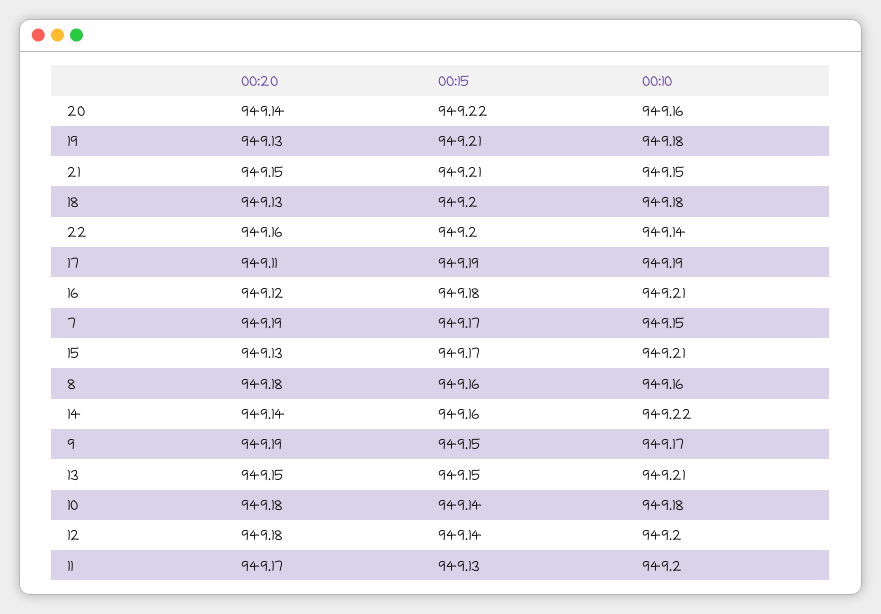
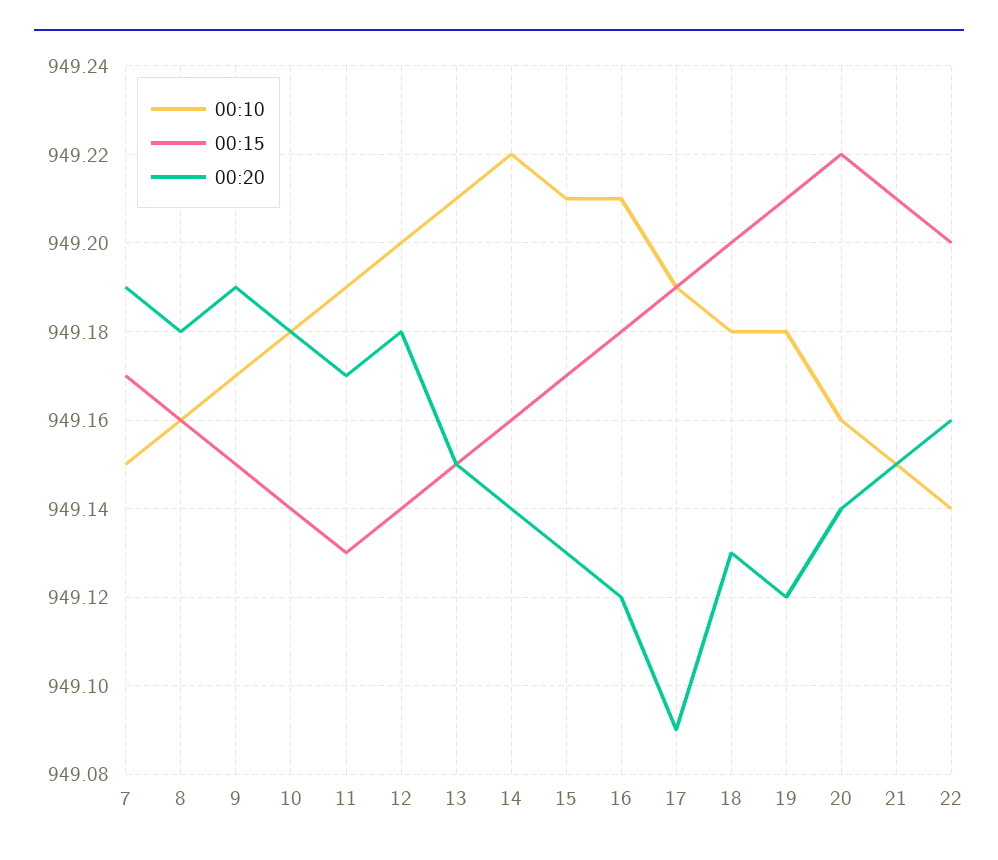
  {
    "00:20": {
      "20": 949.14,
-     "19": 949.13,
+     "19": 949.12,
      "21": 949.15,
      "18": 949.13,
      "22": 949.16,
-     "17": 949.11,
+     "17": 949.09,
      "16": 949.12,
      "7": 949.19,
      "15": 949.13,
      "8": 949.18,
      "14": 949.14,
      "9": 949.19,
      "13": 949.15,
      "10": 949.18,
      "12": 949.18,
      "11": 949.17
    },
    "00:15": {
      "20": 949.22,
      "19": 949.21,
      "21": 949.21,
      "18": 949.2,
      "22": 949.2,
      "17": 949.19,
      "16": 949.18,
      "7": 949.17,
      "15": 949.17,
      "8": 949.16,
      "14": 949.16,
      "9": 949.15,
      "13": 949.15,
      "10": 949.14,
      "12": 949.14,
      "11": 949.13
    },
    "00:10": {
      "20": 949.16,
      "19": 949.18,
      "21": 949.15,
      "18": 949.18,
      "22": 949.14,
      "17": 949.19,
      "16": 949.21,
      "7": 949.15,
      "15": 949.21,
      "8": 949.16,
      "14": 949.22,
      "9": 949.17,
      "13": 949.21,
      "10": 949.18,
      "12": 949.2,
-     "11": 949.2
+     "11": 949.19
    }
  }

